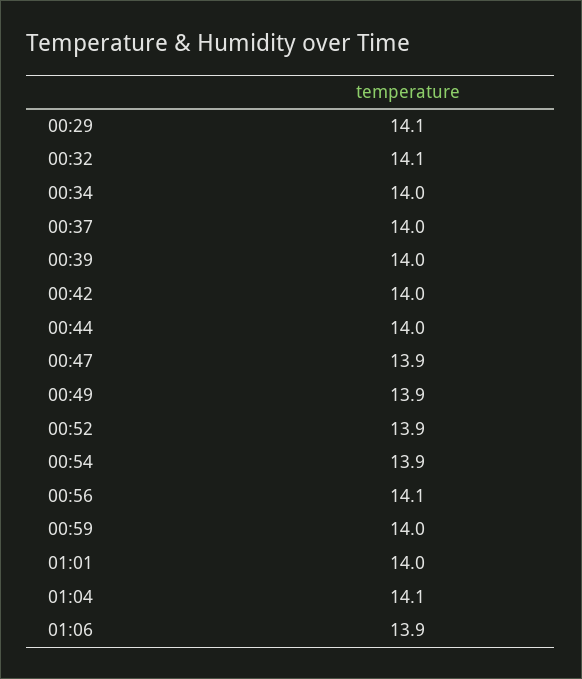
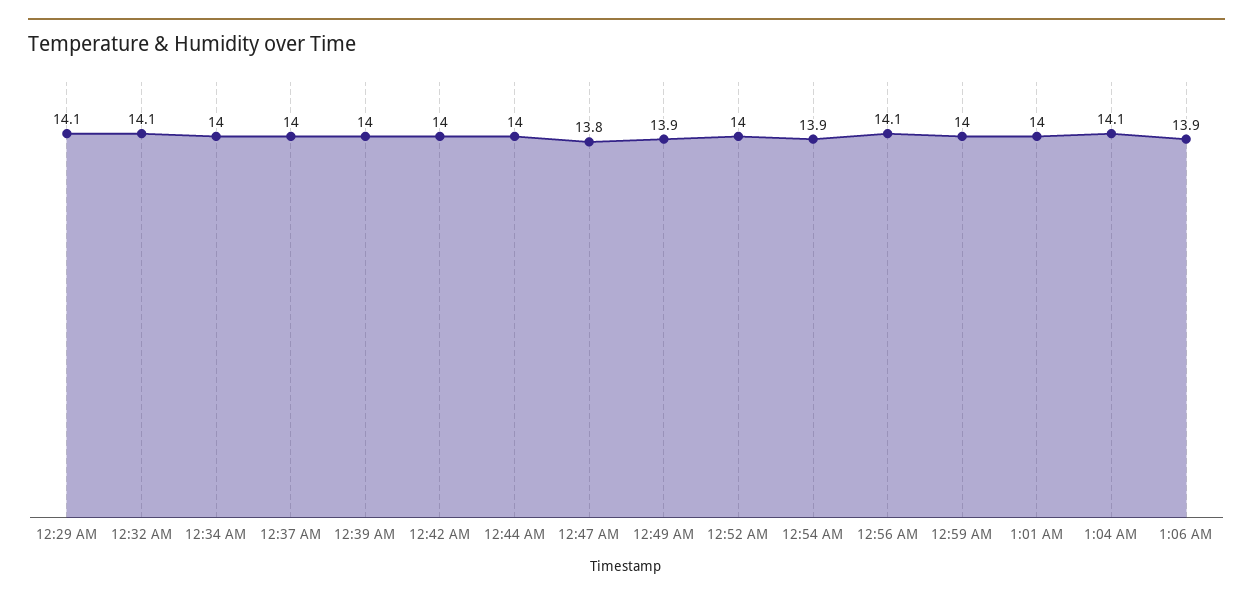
  {
    "00:29": 14.1,
    "00:32": 14.1,
    "00:34": 14,
    "00:37": 14,
    "00:39": 14,
    "00:42": 14,
    "00:44": 14,
-   "00:47": 13.9,
+   "00:47": 13.8,
    "00:49": 13.9,
-   "00:52": 13.9,
+   "00:52": 14,
    "00:54": 13.9,
    "00:56": 14.1,
    "00:59": 14,
    "01:01": 14,
    "01:04": 14.1,
    "01:06": 13.9
  }

